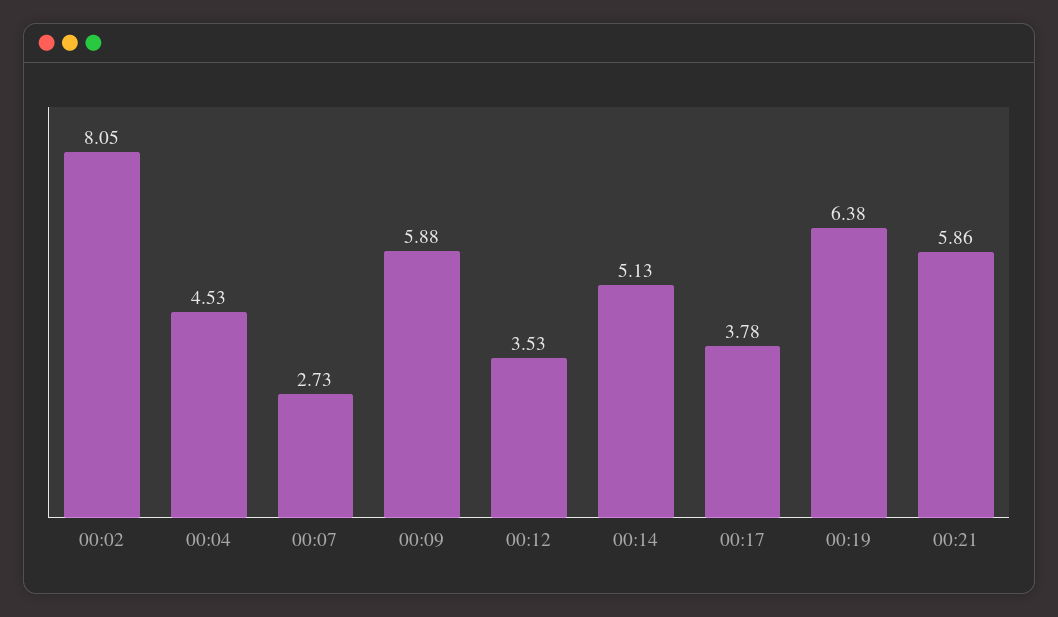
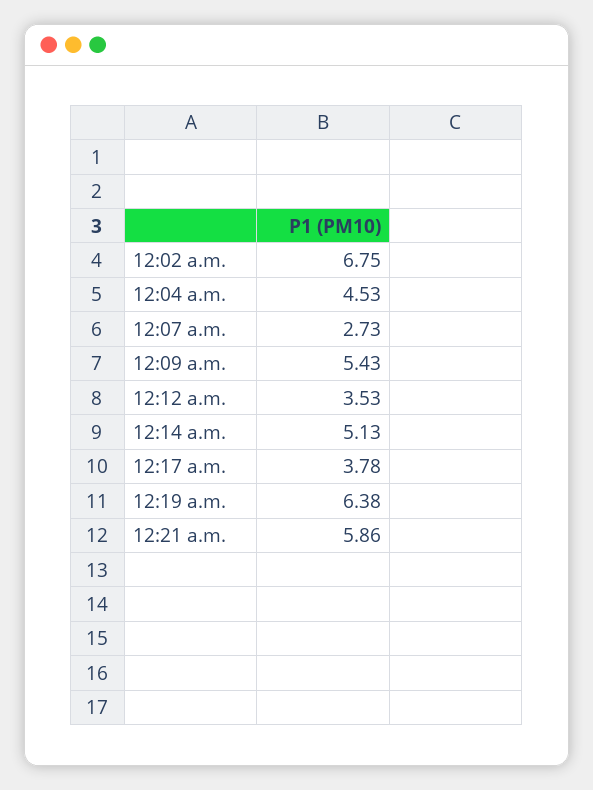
  {
-   "00:02": 8.05,
+   "00:02": 6.75,
    "00:04": 4.53,
    "00:07": 2.73,
-   "00:09": 5.88,
+   "00:09": 5.43,
    "00:12": 3.53,
    "00:14": 5.13,
    "00:17": 3.78,
    "00:19": 6.38,
    "00:21": 5.86
  }

